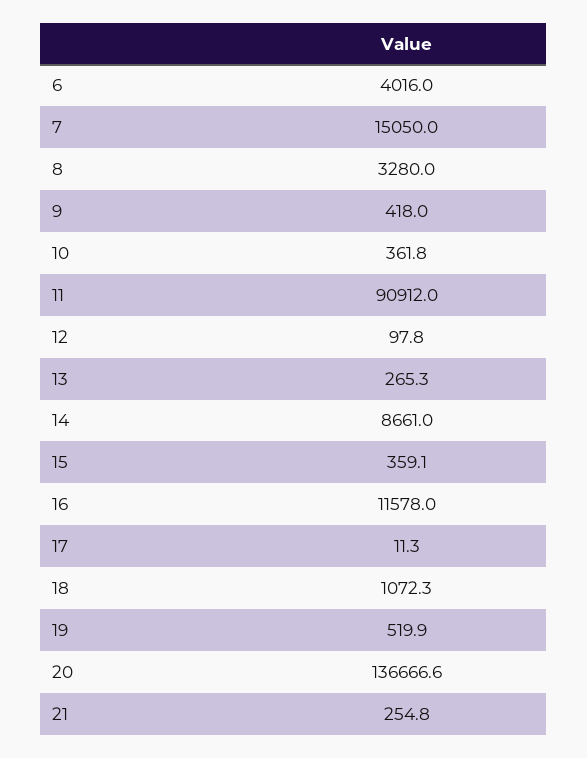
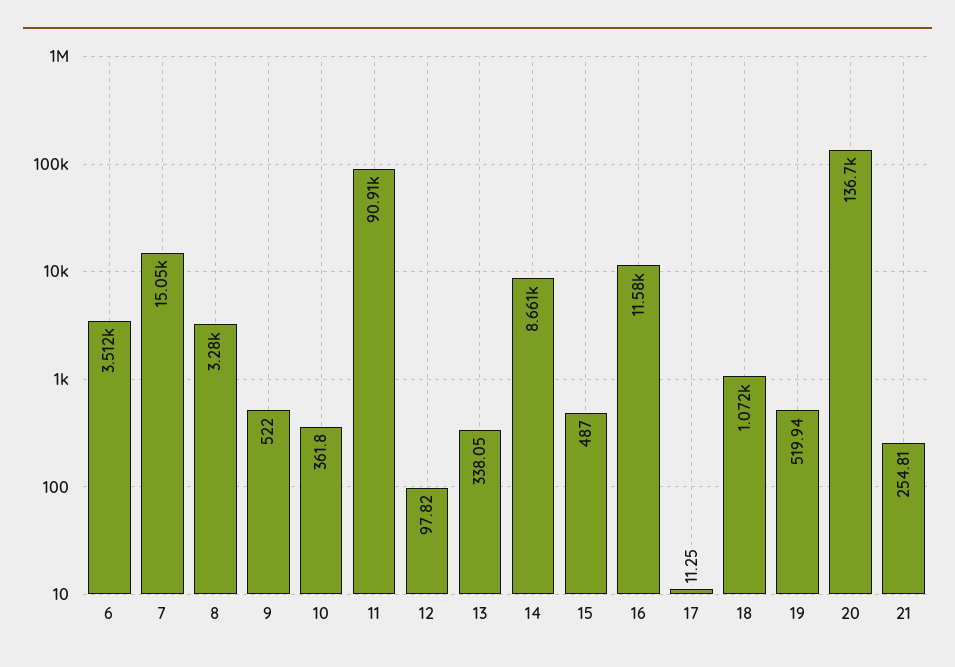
  {
-   "6": 4016,
+   "6": 3512,
    "7": 15050,
    "8": 3280,
-   "9": 418,
+   "9": 522,
    "10": 361.8,
    "11": 90912,
    "12": 97.82,
-   "13": 265.3,
+   "13": 338.05,
    "14": 8661,
-   "15": 359.1,
+   "15": 487,
    "16": 11578,
    "17": 11.25,
    "18": 1072.3,
    "19": 519.94,
    "20": 136666.6,
    "21": 254.81
  }

